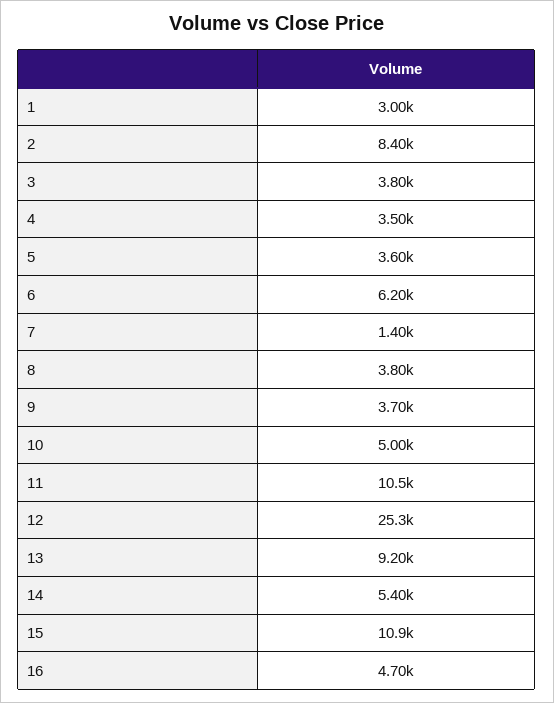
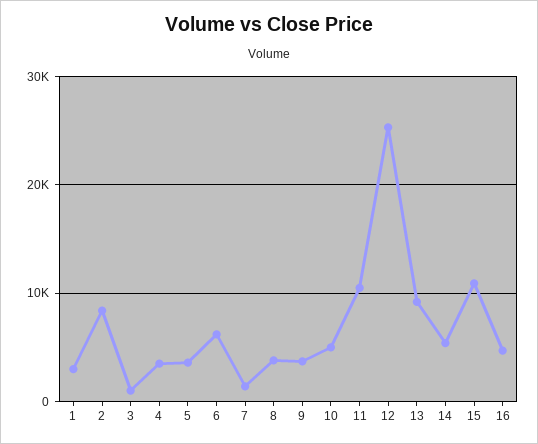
  {
    "1": 3000,
    "2": 8400,
-   "3": 3800,
+   "3": 1000,
    "4": 3500,
    "5": 3600,
    "6": 6200,
    "7": 1400,
    "8": 3800,
    "9": 3700,
    "10": 5000,
    "11": 10500,
    "12": 25300,
    "13": 9200,
    "14": 5400,
    "15": 10900,
    "16": 4700
  }

